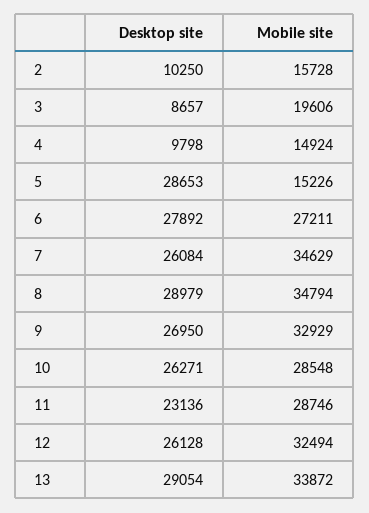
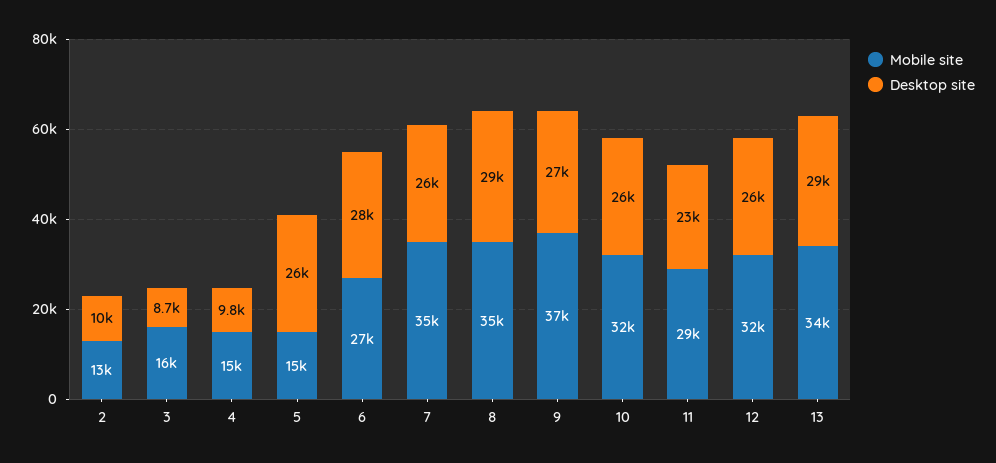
  {
    "Desktop site": {
      "2": 10250,
      "3": 8657,
      "4": 9798,
-     "5": 28653,
+     "5": 26000,
      "6": 27892,
      "7": 26084,
      "8": 28979,
      "9": 26950,
      "10": 26271,
      "11": 23136,
      "12": 26128,
      "13": 29054
    },
    "Mobile site": {
-     "2": 15728,
+     "2": 13000,
-     "3": 19606,
+     "3": 16000,
      "4": 14924,
      "5": 15226,
      "6": 27211,
      "7": 34629,
      "8": 34794,
-     "9": 32929,
+     "9": 37000,
-     "10": 28548,
+     "10": 32000,
      "11": 28746,
      "12": 32494,
      "13": 33872
    }
  }

